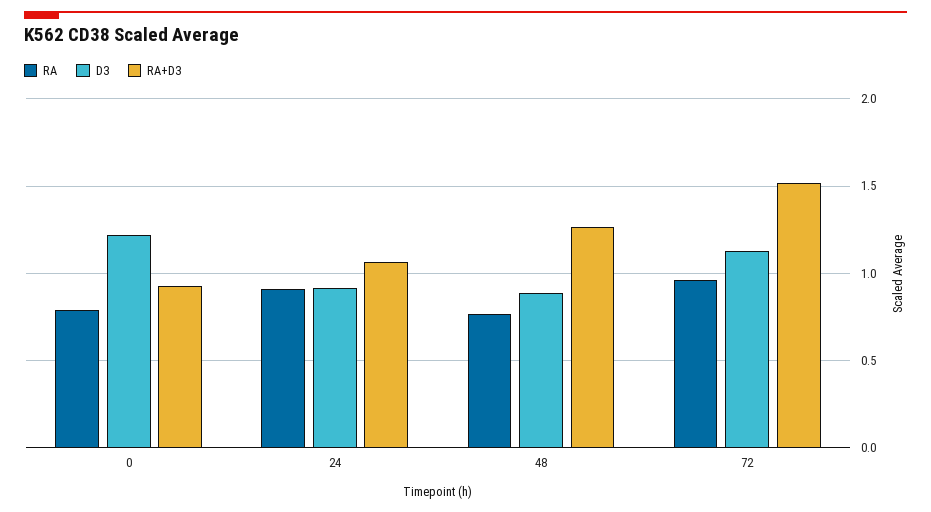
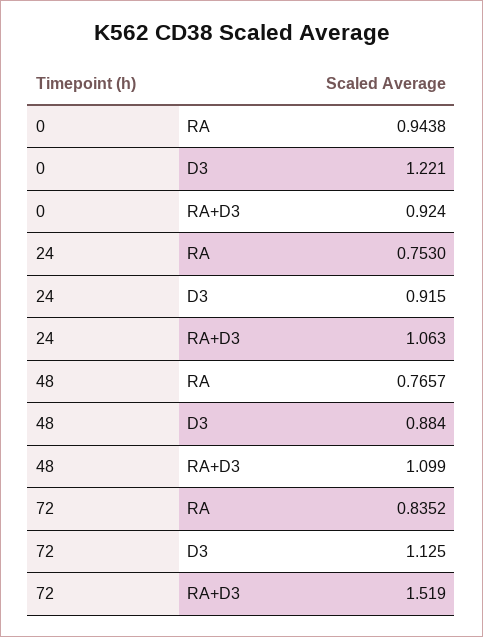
  {
    "RA": {
-     "0": 0.8,
+     "0": 0.9438,
-     "24": 0.9,
+     "24": 0.753,
      "48": 0.7657,
-     "72": 0.95
+     "72": 0.8352
    },
    "D3": {
      "0": 1.221,
      "24": 0.915,
      "48": 0.884,
      "72": 1.125
    },
    "RA+D3": {
      "0": 0.924,
      "24": 1.063,
-     "48": 1.25,
+     "48": 1.099,
      "72": 1.519
    }
  }

